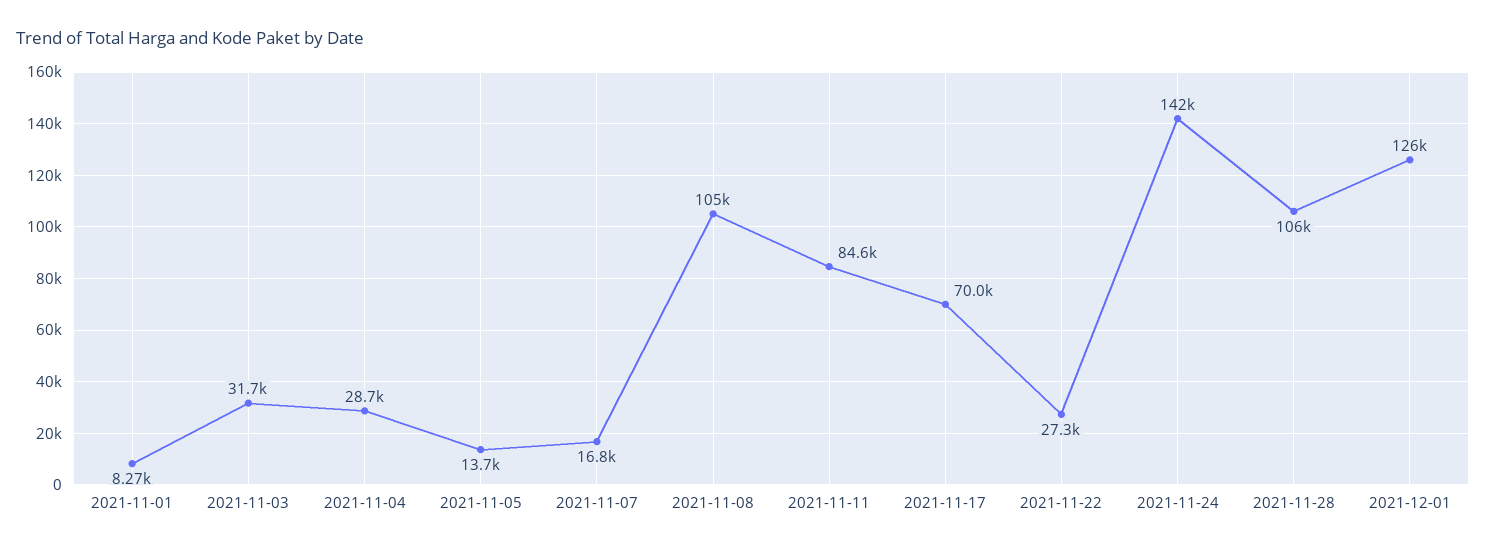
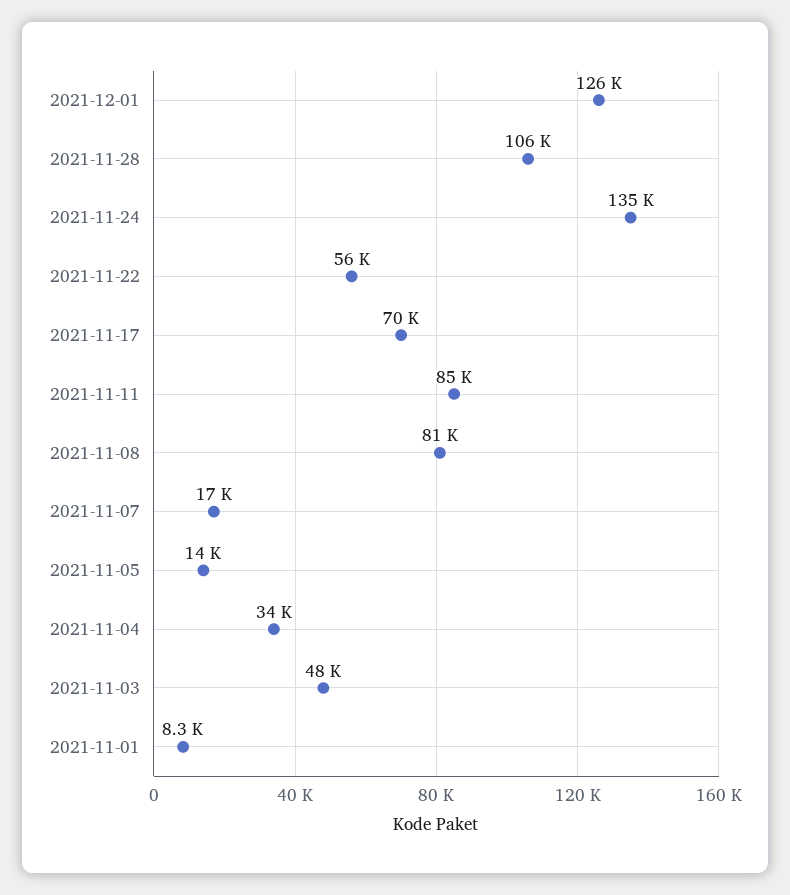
  {
    "2021-11-01": 8270,
-   "2021-11-03": 31700,
+   "2021-11-03": 48000,
-   "2021-11-04": 28700,
+   "2021-11-04": 34000,
    "2021-11-05": 13700,
    "2021-11-07": 16800,
-   "2021-11-08": 105000,
+   "2021-11-08": 81000,
    "2021-11-11": 84600,
    "2021-11-17": 70000,
-   "2021-11-22": 27300,
+   "2021-11-22": 56000,
-   "2021-11-24": 142000,
+   "2021-11-24": 135000,
    "2021-11-28": 106000,
    "2021-12-01": 126000
  }

